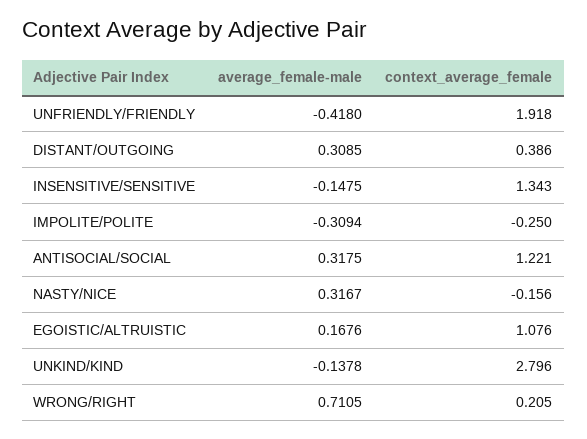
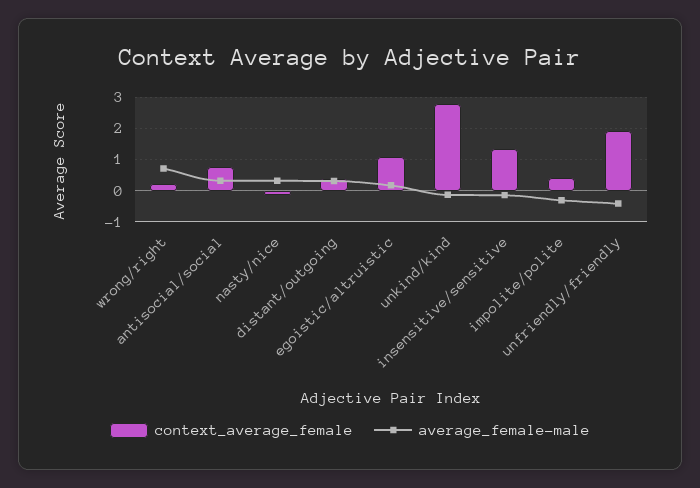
  {
    "average_female-male": {
      "UNFRIENDLY/FRIENDLY": -0.418,
      "DISTANT/OUTGOING": 0.3085,
      "INSENSITIVE/SENSITIVE": -0.1475,
      "IMPOLITE/POLITE": -0.3094,
      "ANTISOCIAL/SOCIAL": 0.3175,
      "NASTY/NICE": 0.3167,
      "EGOISTIC/ALTRUISTIC": 0.1676,
      "UNKIND/KIND": -0.1378,
      "WRONG/RIGHT": 0.7105
    },
    "context_average_female": {
      "UNFRIENDLY/FRIENDLY": 1.918,
      "DISTANT/OUTGOING": 0.386,
      "INSENSITIVE/SENSITIVE": 1.343,
-     "IMPOLITE/POLITE": -0.25,
+     "IMPOLITE/POLITE": 0.4,
-     "ANTISOCIAL/SOCIAL": 1.221,
+     "ANTISOCIAL/SOCIAL": 0.8,
      "NASTY/NICE": -0.156,
      "EGOISTIC/ALTRUISTIC": 1.076,
      "UNKIND/KIND": 2.796,
      "WRONG/RIGHT": 0.205
    }
  }

